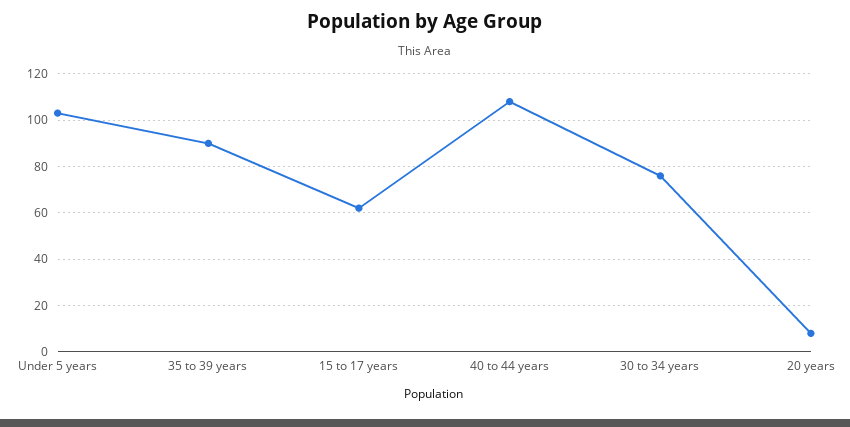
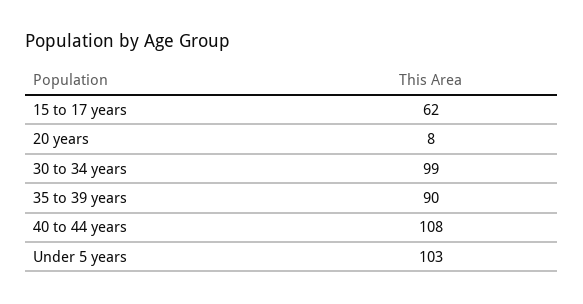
  {
    "Under 5 years": 103,
    "35 to 39 years": 90,
    "15 to 17 years": 62,
    "40 to 44 years": 108,
-   "30 to 34 years": 75,
+   "30 to 34 years": 99,
    "20 years": 8
  }

